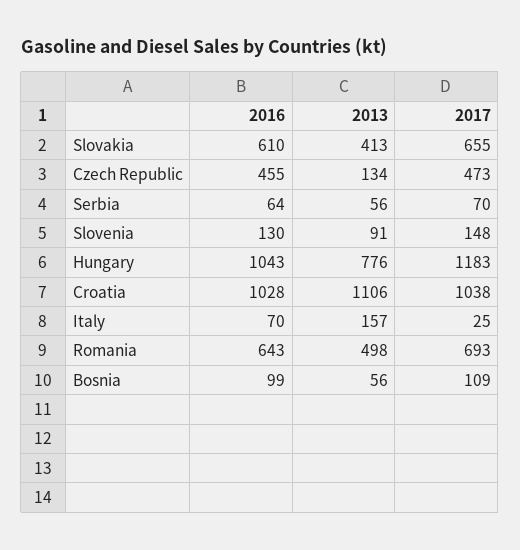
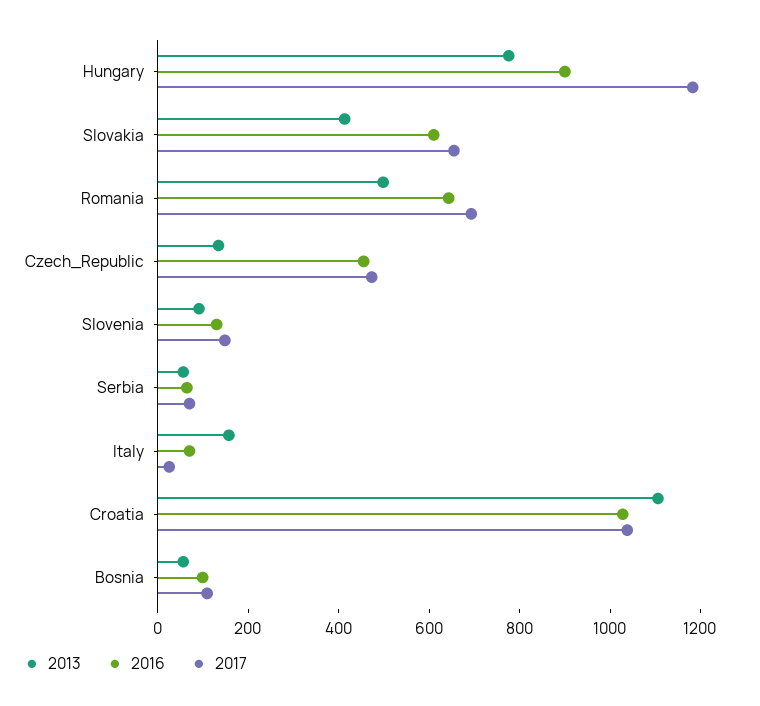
  {
    "2016": {
      "Slovakia": 610,
      "Czech Republic": 455,
      "Serbia": 64,
      "Slovenia": 130,
-     "Hungary": 1043,
+     "Hungary": 900,
      "Croatia": 1028,
      "Italy": 70,
      "Romania": 643,
      "Bosnia": 99
    },
    "2013": {
      "Slovakia": 413,
      "Czech Republic": 134,
      "Serbia": 56,
      "Slovenia": 91,
      "Hungary": 776,
      "Croatia": 1106,
      "Italy": 157,
      "Romania": 498,
      "Bosnia": 56
    },
    "2017": {
      "Slovakia": 655,
      "Czech Republic": 473,
      "Serbia": 70,
      "Slovenia": 148,
      "Hungary": 1183,
      "Croatia": 1038,
      "Italy": 25,
      "Romania": 693,
      "Bosnia": 109
    }
  }

